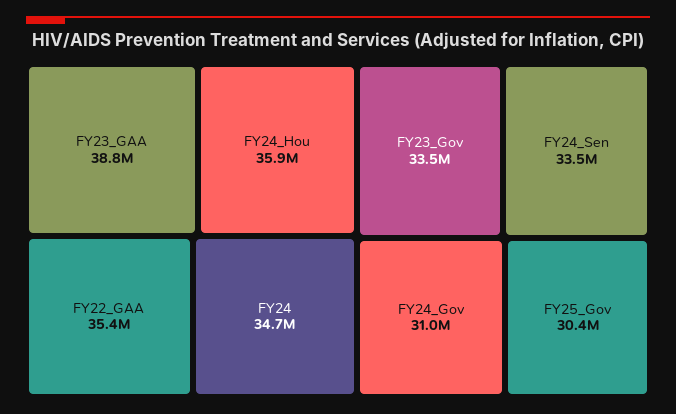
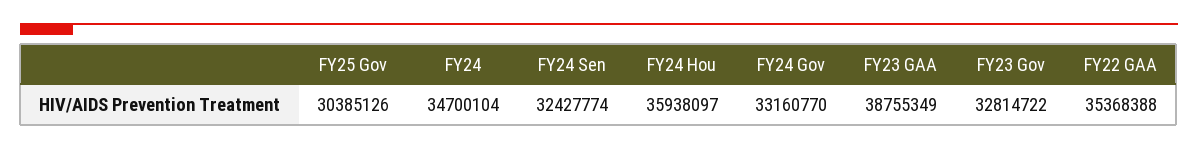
  {
    "FY23_GAA": 38755349,
    "FY24_Hou": 35938097,
    "FY22_GAA": 35368388,
    "FY24": 34700104,
-   "FY23_Gov": 33500000,
+   "FY23_Gov": 32814722,
-   "FY24_Sen": 33500000,
+   "FY24_Sen": 32427774,
-   "FY24_Gov": 31000000,
+   "FY24_Gov": 33160770,
    "FY25_Gov": 30385126
  }

